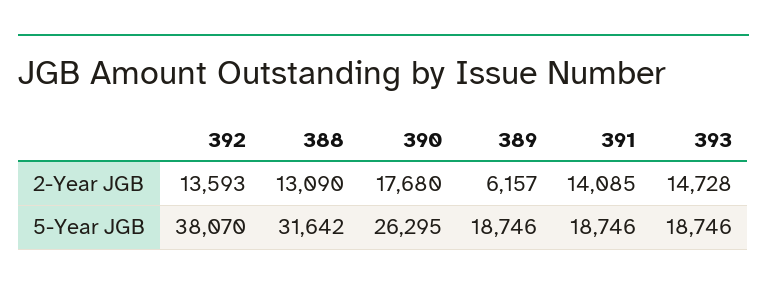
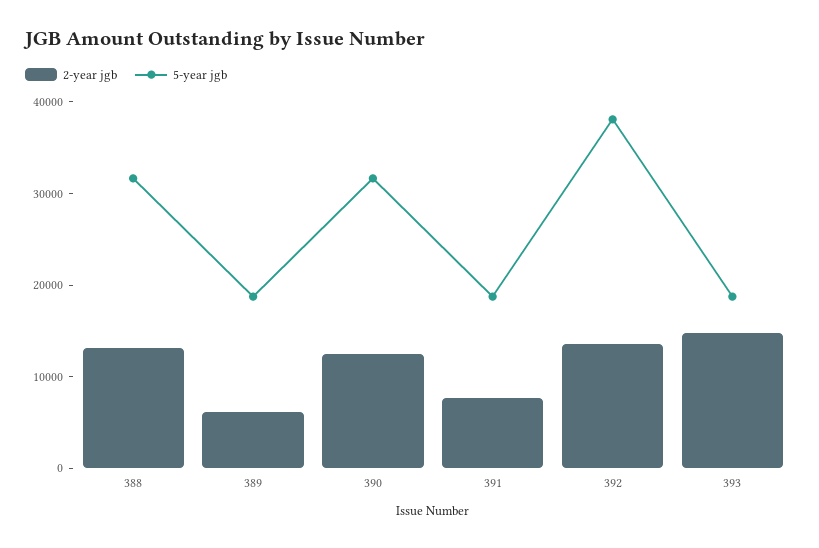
  {
    "2-Year JGB": {
      "392": 13593,
      "388": 13090,
-     "390": 17680,
+     "390": 12000,
      "389": 6157,
-     "391": 14085,
+     "391": 8000,
      "393": 14728
    },
    "5-Year JGB": {
      "392": 38070,
      "388": 31642,
-     "390": 26295,
+     "390": 32000,
      "389": 18746,
      "391": 18746,
      "393": 18746
    }
  }

